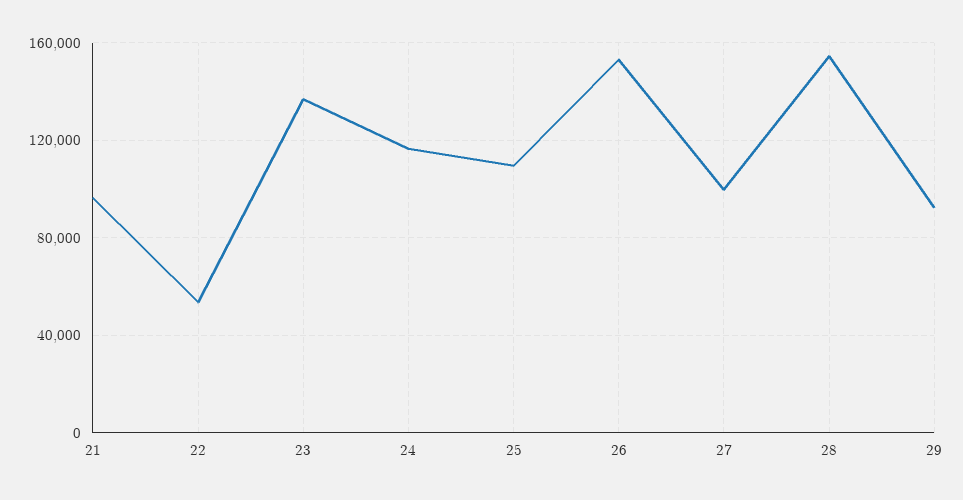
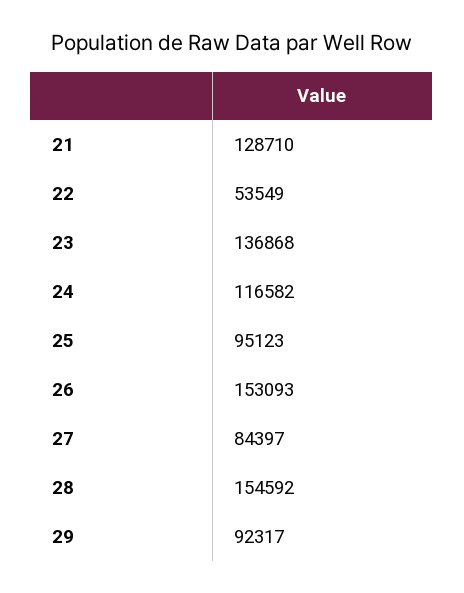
  {
-   "21": 95000,
+   "21": 128710,
    "22": 53549,
    "23": 136868,
    "24": 116582,
-   "25": 110000,
+   "25": 95123,
    "26": 153093,
-   "27": 100000,
+   "27": 84397,
    "28": 154592,
    "29": 92317
  }

